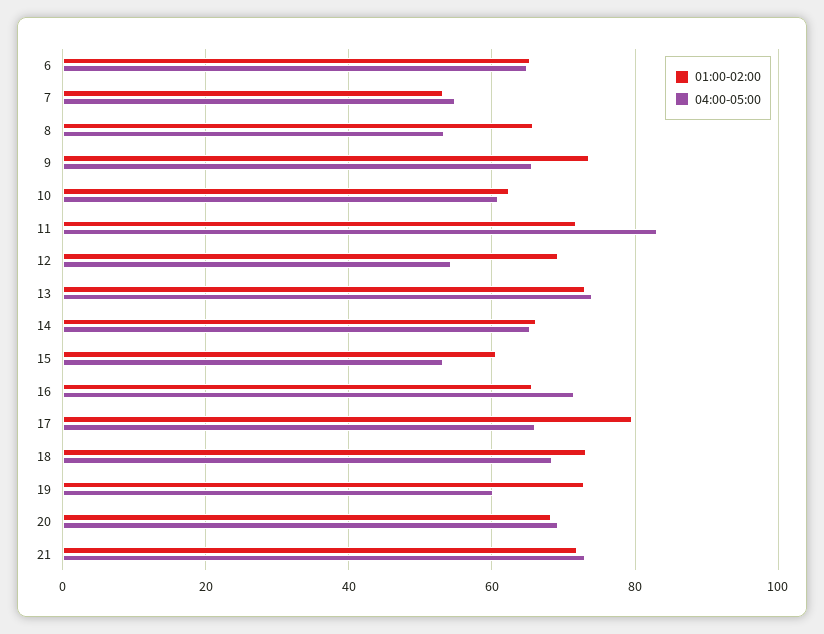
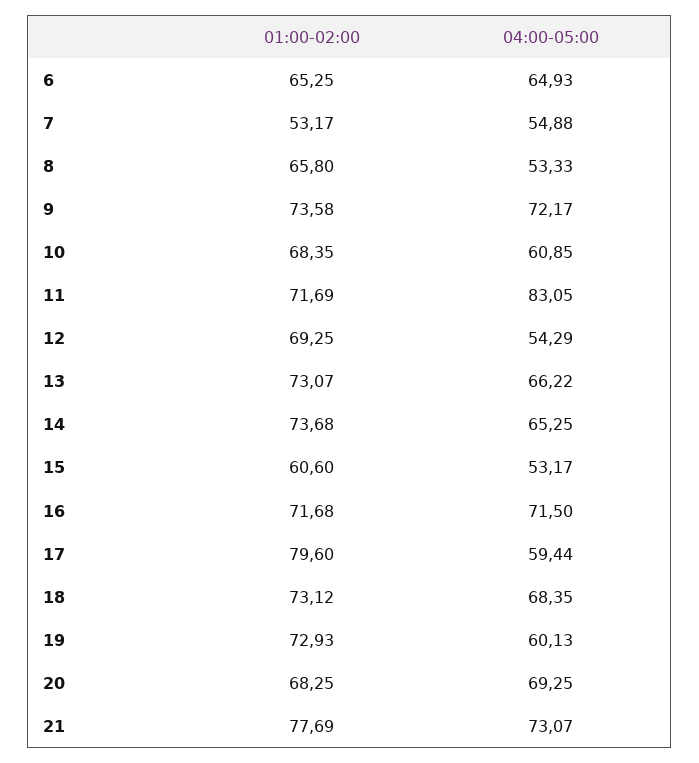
  {
    "01:00-02:00": {
      "6": 65.25,
      "7": 53.17,
      "8": 65.8,
      "9": 73.58,
-     "10": 62,
+     "10": 68.35,
      "11": 71.69,
      "12": 69.25,
      "13": 73.07,
-     "14": 66,
+     "14": 73.68,
      "15": 60.6,
-     "16": 66,
+     "16": 71.68,
      "17": 79.6,
      "18": 73.12,
      "19": 72.93,
      "20": 68.25,
-     "21": 72
+     "21": 77.69
    },
    "04:00-05:00": {
      "6": 64.93,
      "7": 54.88,
      "8": 53.33,
-     "9": 66,
+     "9": 72.17,
      "10": 60.85,
      "11": 83.05,
      "12": 54.29,
-     "13": 74,
+     "13": 66.22,
      "14": 65.25,
      "15": 53.17,
      "16": 71.5,
-     "17": 66,
+     "17": 59.44,
      "18": 68.35,
      "19": 60.13,
      "20": 69.25,
      "21": 73.07
    }
  }

